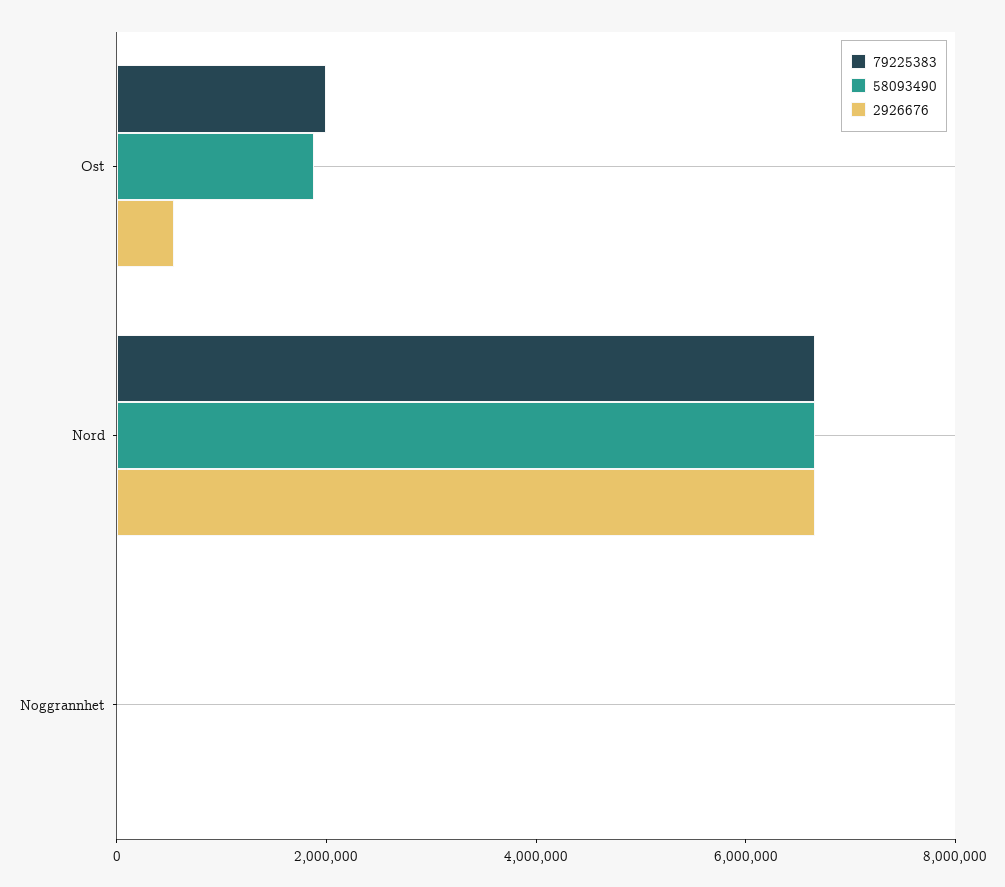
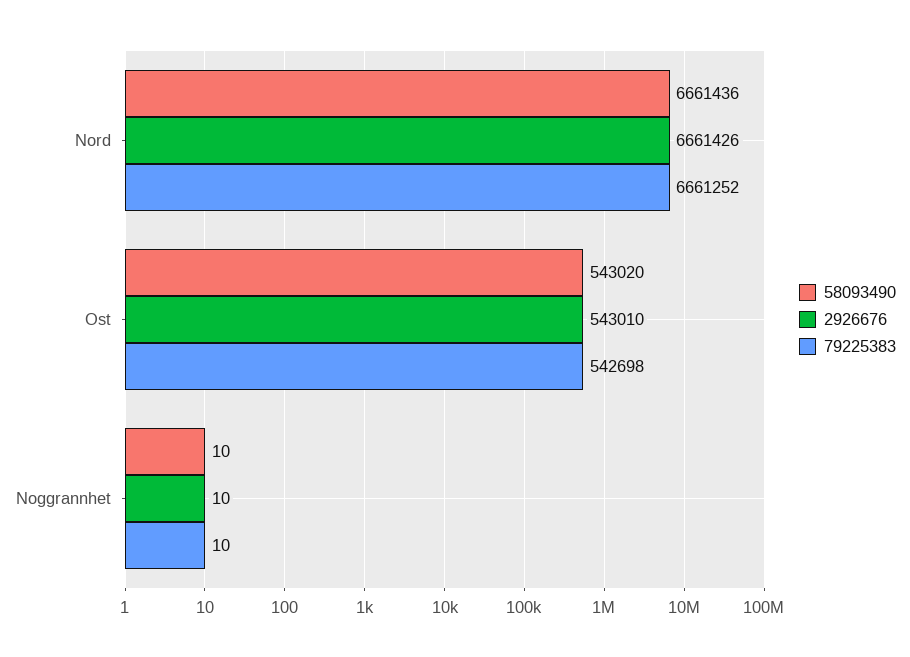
  {
    "79225383": {
-     "Ost": 2000000,
+     "Ost": 542698,
      "Nord": 6661252,
      "Noggrannhet": 10
    },
    "58093490": {
-     "Ost": 2000000,
+     "Ost": 543020,
      "Nord": 6661436,
      "Noggrannhet": 10
    },
    "2926676": {
      "Ost": 543010,
      "Nord": 6661426,
      "Noggrannhet": 10
    }
  }

